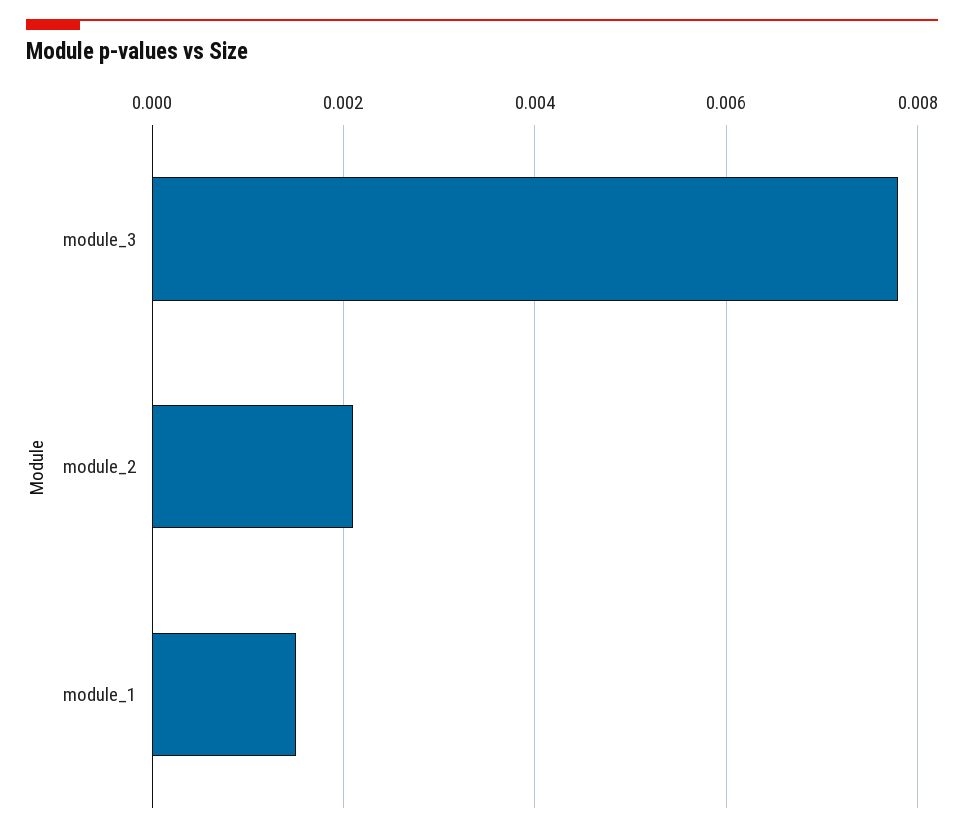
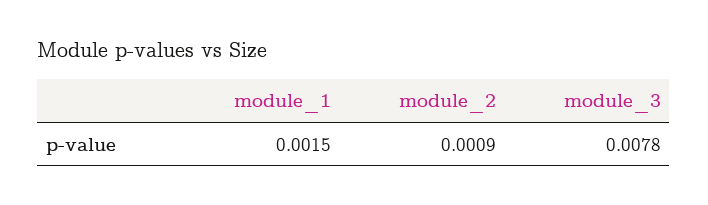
  {
    "module_3": 0.0078,
-   "module_2": 0.002,
+   "module_2": 0.0009,
    "module_1": 0.0015
  }

